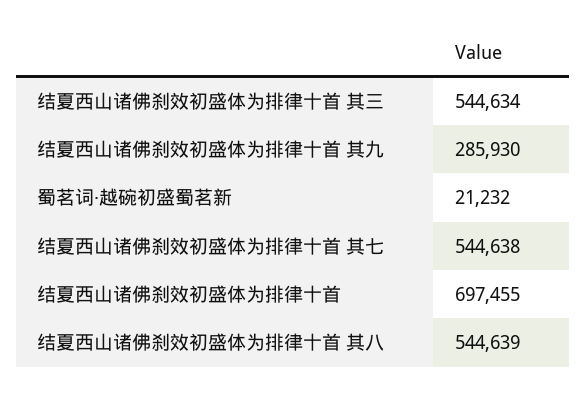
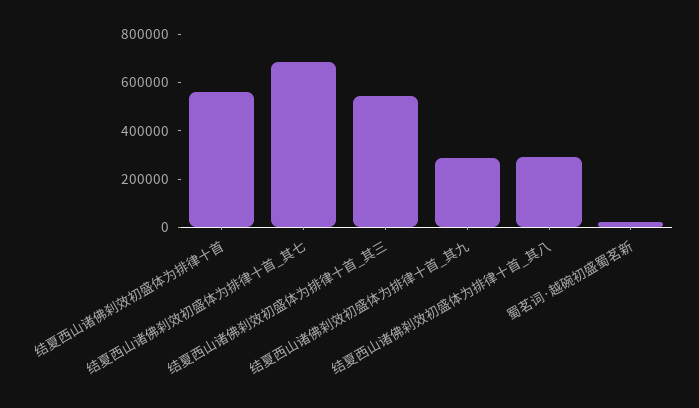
  {
    "结夏西山诸佛刹效初盛体为排律十首 其三": 544634,
    "结夏西山诸佛刹效初盛体为排律十首 其九": 285930,
    "蜀茗词·越碗初盛蜀茗新": 21232,
-   "结夏西山诸佛刹效初盛体为排律十首 其七": 544638,
+   "结夏西山诸佛刹效初盛体为排律十首 其七": 700000,
-   "结夏西山诸佛刹效初盛体为排律十首": 697455,
+   "结夏西山诸佛刹效初盛体为排律十首": 550000,
-   "结夏西山诸佛刹效初盛体为排律十首 其八": 544639
+   "结夏西山诸佛刹效初盛体为排律十首 其八": 300000
  }

